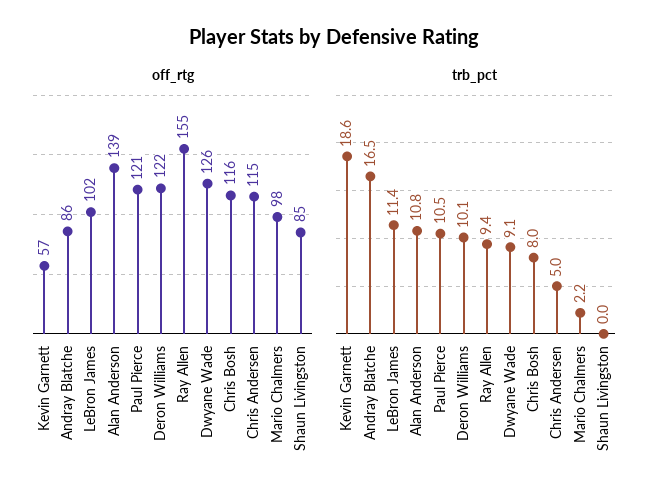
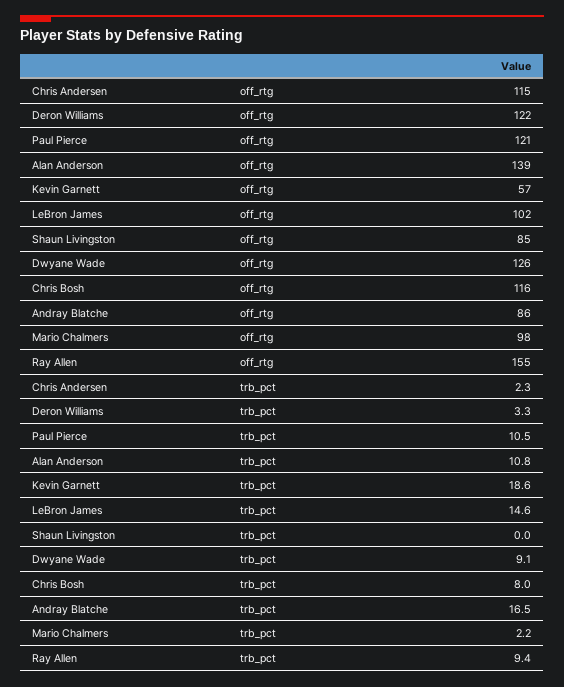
  {
    "off_rtg": {
      "Kevin Garnett": 57,
      "Andray Blatche": 86,
      "LeBron James": 102,
      "Alan Anderson": 139,
      "Paul Pierce": 121,
      "Deron Williams": 122,
      "Ray Allen": 155,
      "Dwyane Wade": 126,
      "Chris Bosh": 116,
      "Chris Andersen": 115,
      "Mario Chalmers": 98,
      "Shaun Livingston": 85
    },
    "trb_pct": {
      "Kevin Garnett": 18.6,
      "Andray Blatche": 16.5,
-     "LeBron James": 11.4,
+     "LeBron James": 14.6,
      "Alan Anderson": 10.8,
      "Paul Pierce": 10.5,
-     "Deron Williams": 10.1,
+     "Deron Williams": 3.3,
      "Ray Allen": 9.4,
      "Dwyane Wade": 9.1,
      "Chris Bosh": 8,
-     "Chris Andersen": 5,
+     "Chris Andersen": 2.3,
      "Mario Chalmers": 2.2,
      "Shaun Livingston": 0
    }
  }

